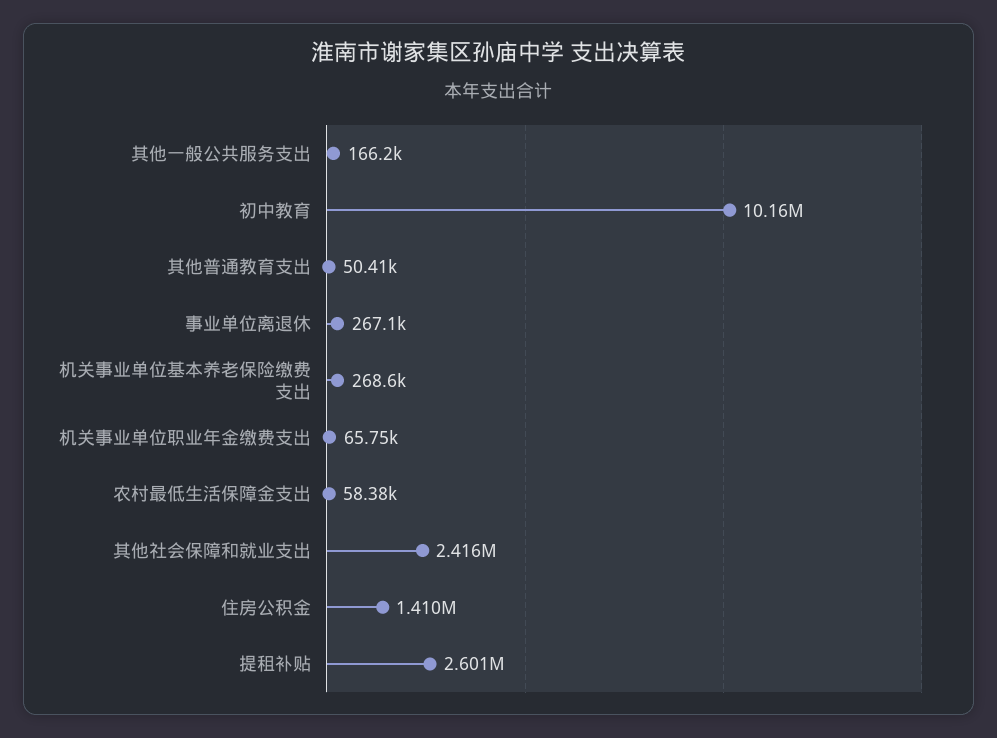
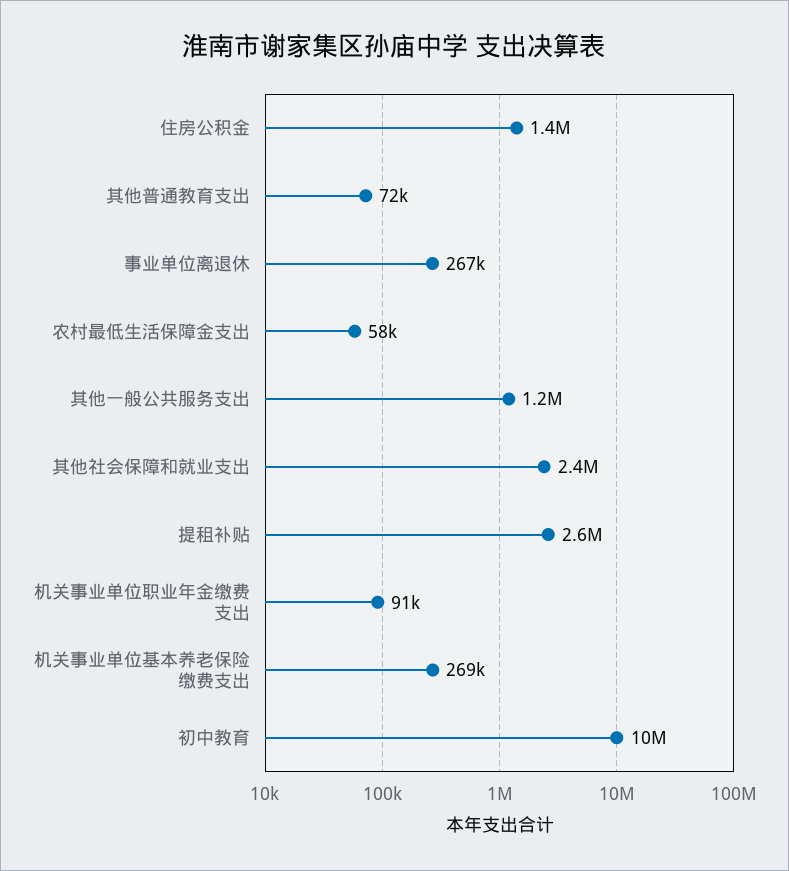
  {
-   "其他一般公共服务支出": 166200,
+   "其他一般公共服务支出": 1200000,
    "初中教育": 10160000,
-   "其他普通教育支出": 50410,
+   "其他普通教育支出": 72000,
    "事业单位离退休": 267100,
    "机关事业单位基本养老保险缴费支出": 268600,
-   "机关事业单位职业年金缴费支出": 65750,
+   "机关事业单位职业年金缴费支出": 91000,
    "农村最低生活保障金支出": 58380,
    "其他社会保障和就业支出": 2416000,
    "住房公积金": 1410000,
    "提租补贴": 2601000
  }

